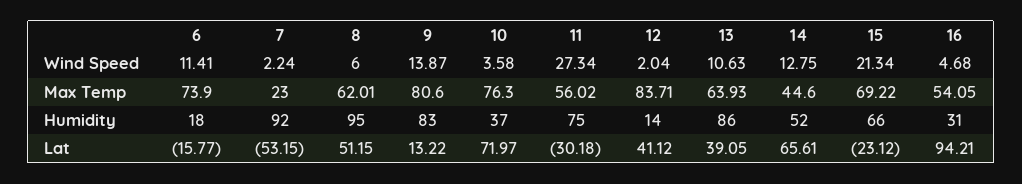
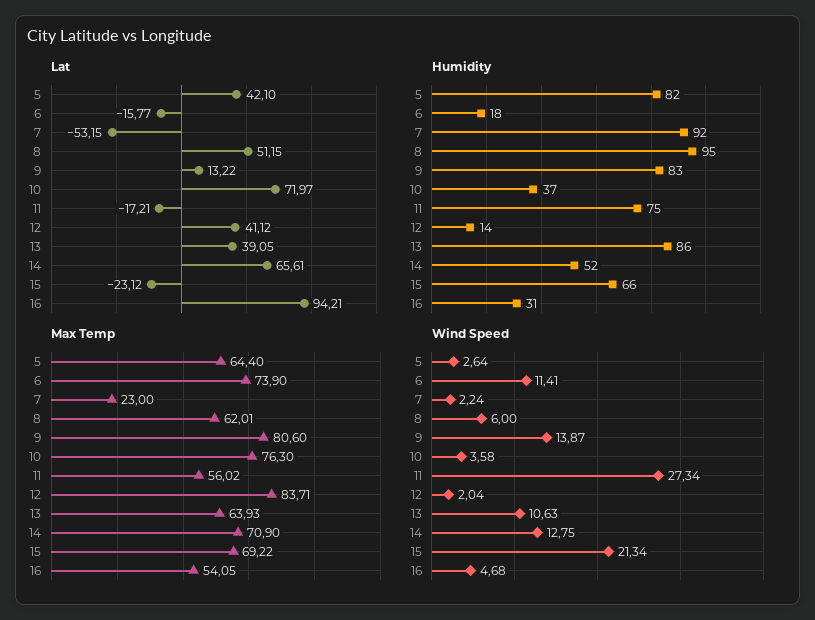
  {
    "Wind Speed": {
      "6": 11.41,
      "7": 2.24,
      "8": 6,
      "9": 13.87,
      "10": 3.58,
      "11": 27.34,
      "12": 2.04,
      "13": 10.63,
      "14": 12.75,
      "15": 21.34,
-     "16": 4.68
+     "16": 4.68,
+     "5": 2.64
    },
    "Max Temp": {
      "6": 73.9,
      "7": 23,
      "8": 62.01,
      "9": 80.6,
      "10": 76.3,
      "11": 56.02,
      "12": 83.71,
      "13": 63.93,
-     "14": 44.6,
+     "14": 70.9,
      "15": 69.22,
-     "16": 54.05
+     "16": 54.05,
+     "5": 64.4
    },
    "Humidity": {
      "6": 18,
      "7": 92,
      "8": 95,
      "9": 83,
      "10": 37,
      "11": 75,
      "12": 14,
      "13": 86,
      "14": 52,
      "15": 66,
-     "16": 31
+     "16": 31,
+     "5": 82
    },
    "Lat": {
      "6": -15.77,
      "7": -53.15,
      "8": 51.15,
      "9": 13.22,
      "10": 71.97,
-     "11": -30.18,
+     "11": -17.21,
      "12": 41.12,
      "13": 39.05,
      "14": 65.61,
      "15": -23.12,
-     "16": 94.21
+     "16": 94.21,
+     "5": 42.1
    }
  }

